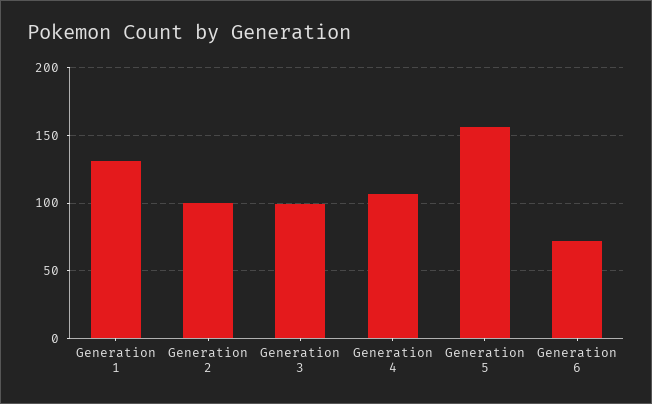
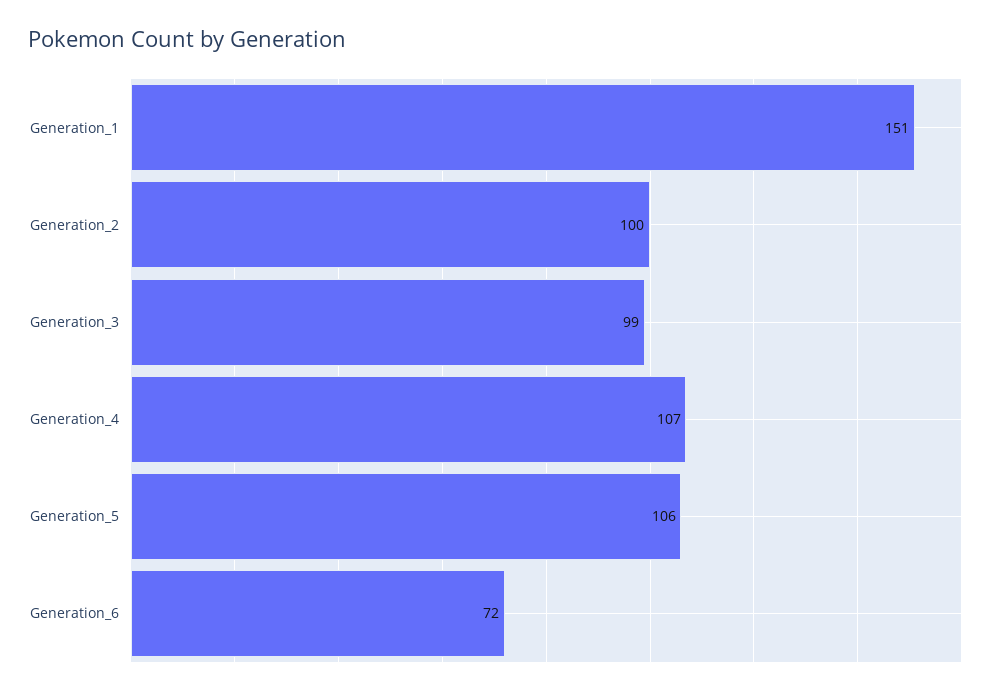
  {
-   "Generation 1": 130,
+   "Generation 1": 151,
    "Generation 2": 100,
    "Generation 3": 99,
    "Generation 4": 107,
-   "Generation 5": 155,
+   "Generation 5": 106,
    "Generation 6": 72
  }

